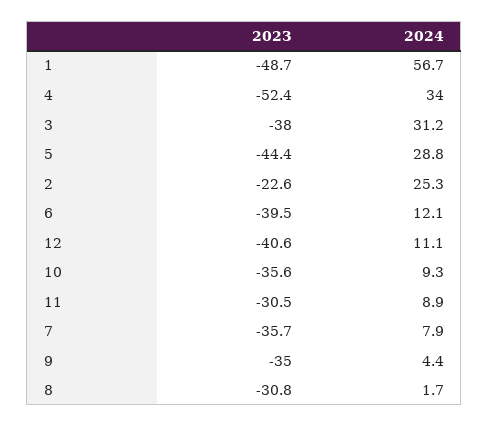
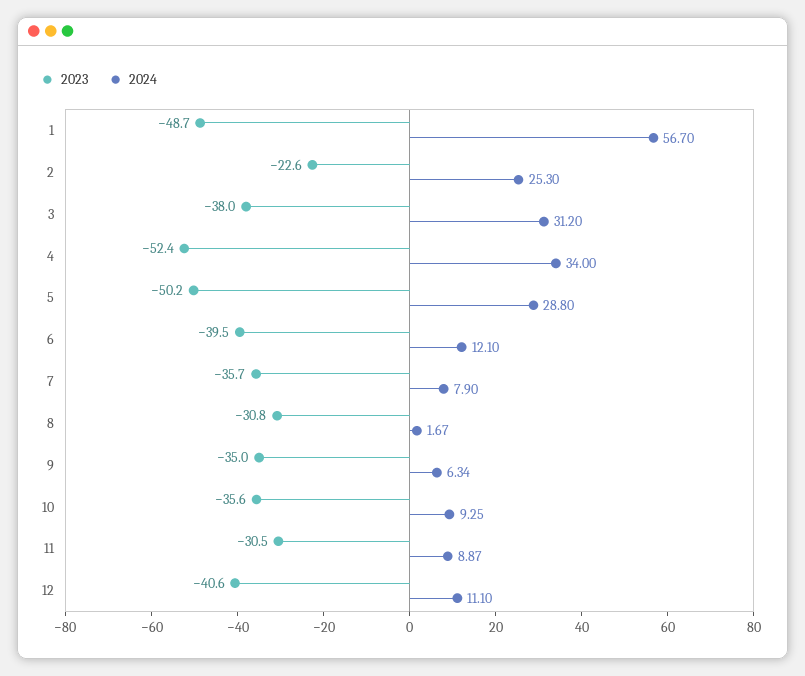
  {
    "2023": {
      "1": -48.7,
      "4": -52.4,
      "3": -38,
-     "5": -44.4,
+     "5": -50.2,
      "2": -22.6,
      "6": -39.5,
      "12": -40.6,
      "10": -35.6,
      "11": -30.5,
      "7": -35.7,
      "9": -35,
      "8": -30.8
    },
    "2024": {
      "1": 56.7,
      "4": 34,
      "3": 31.2,
      "5": 28.8,
      "2": 25.3,
      "6": 12.1,
      "12": 11.1,
      "10": 9.25,
      "11": 8.87,
      "7": 7.9,
-     "9": 4.4,
+     "9": 6.34,
      "8": 1.67
    }
  }

